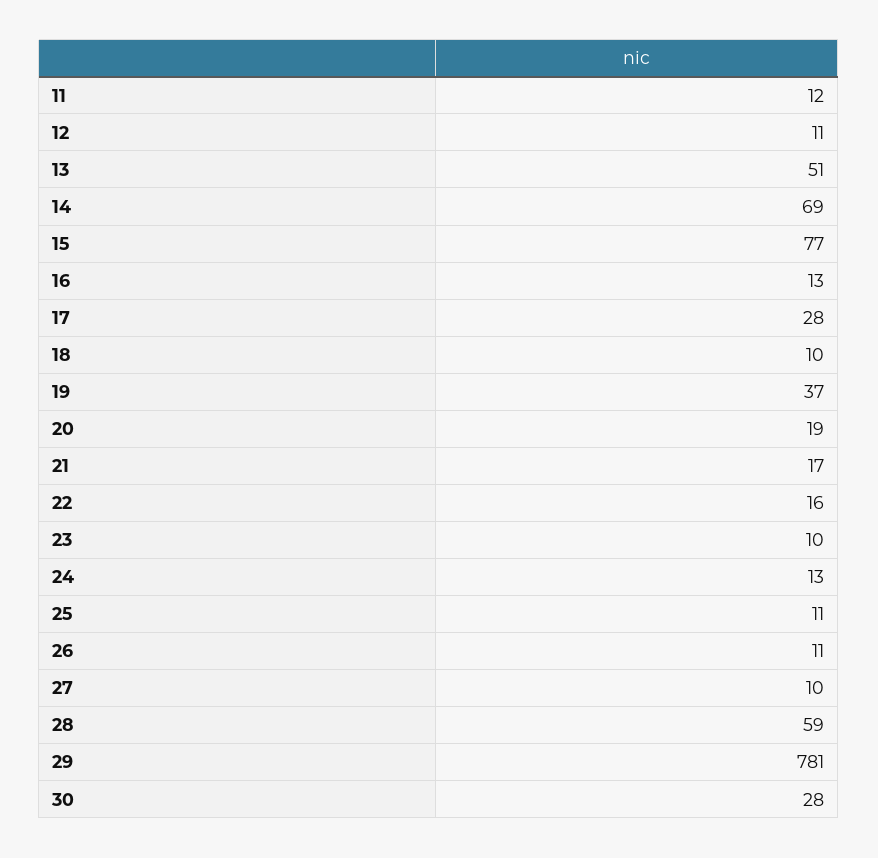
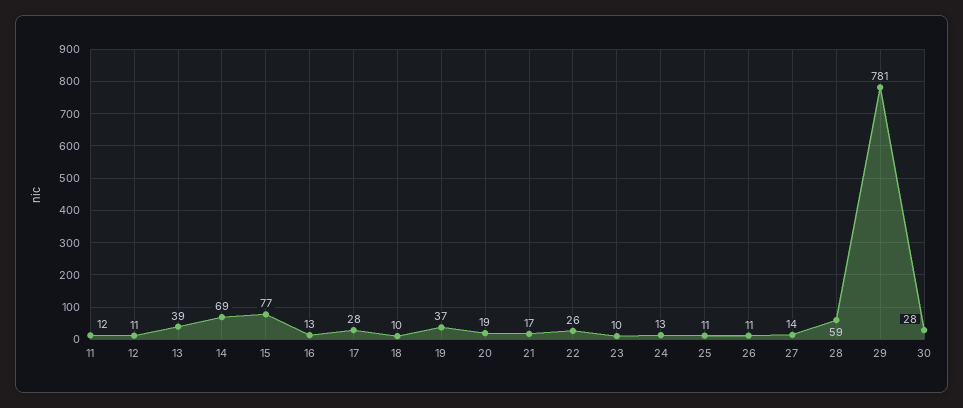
  {
    "11": 12,
    "12": 11,
-   "13": 51,
+   "13": 39,
    "14": 69,
    "15": 77,
    "16": 13,
    "17": 28,
    "18": 10,
    "19": 37,
    "20": 19,
    "21": 17,
-   "22": 16,
+   "22": 26,
    "23": 10,
    "24": 13,
    "25": 11,
    "26": 11,
-   "27": 10,
+   "27": 14,
    "28": 59,
    "29": 781,
    "30": 28
  }

